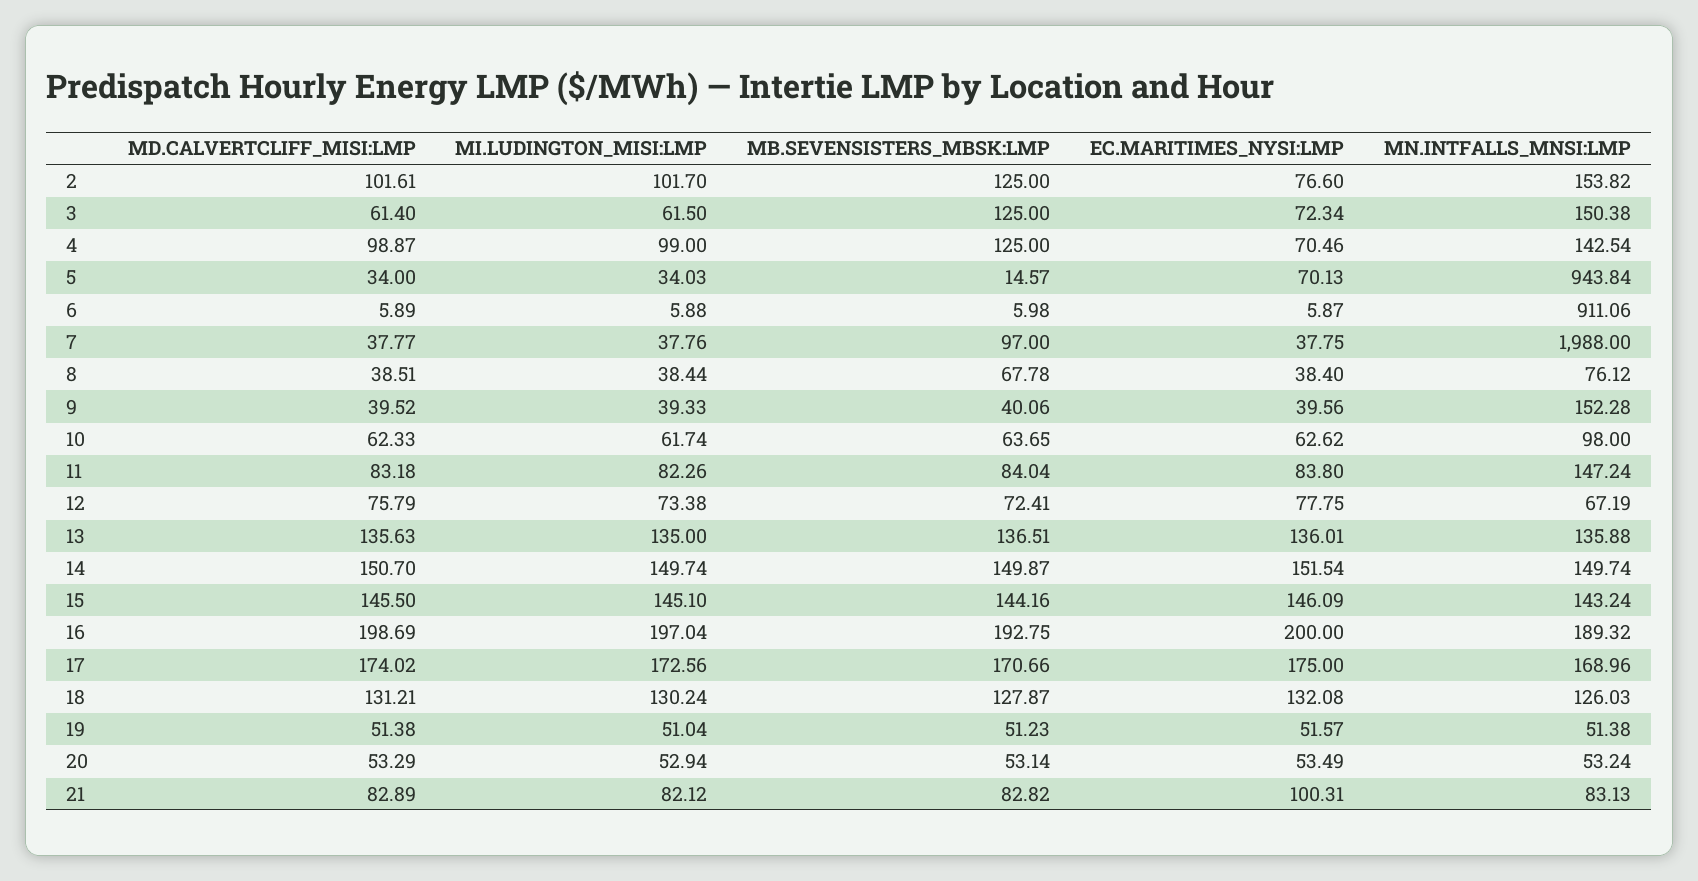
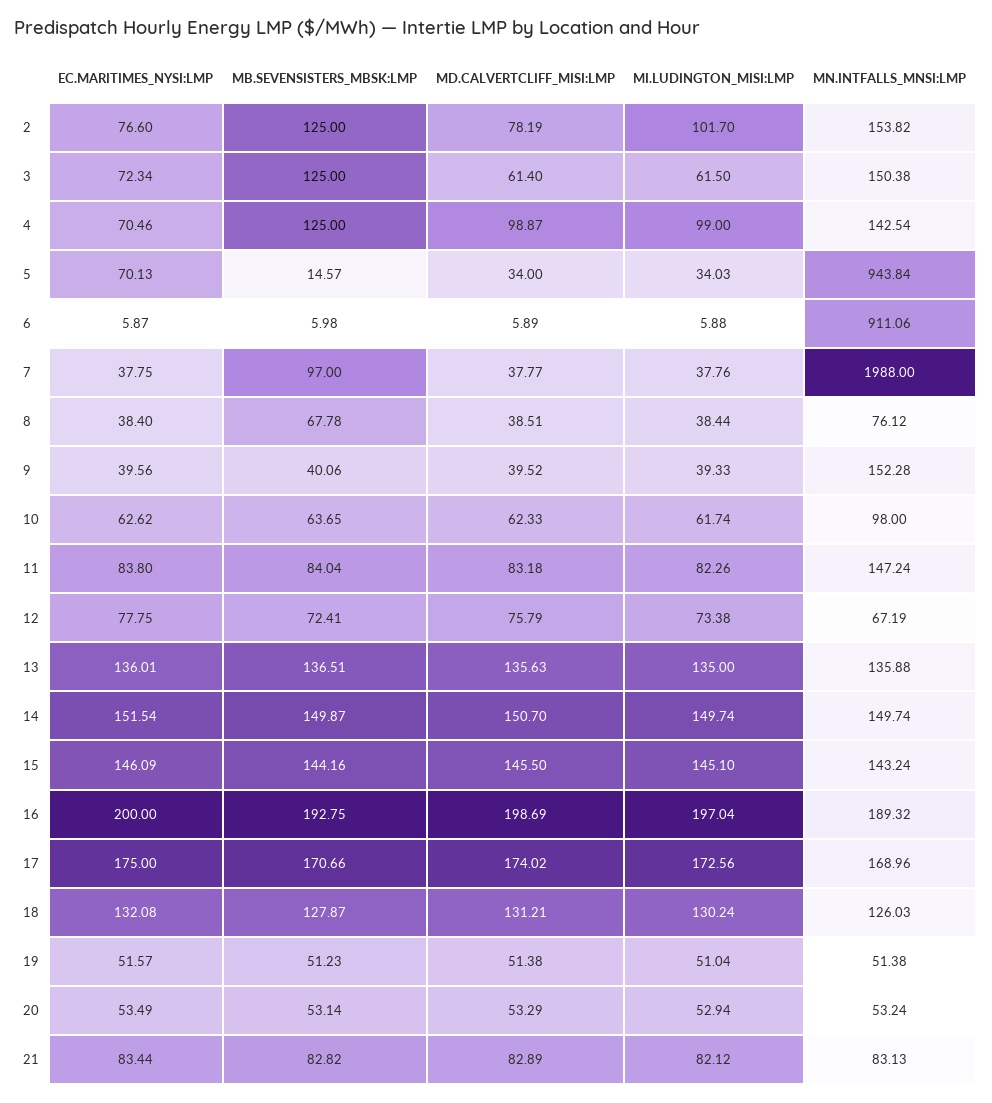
  {
    "MD.CALVERTCLIFF_MISI:LMP": {
-     "2": 101.61,
+     "2": 78.19,
      "3": 61.4,
      "4": 98.87,
      "5": 34,
      "6": 5.89,
      "7": 37.77,
      "8": 38.51,
      "9": 39.52,
      "10": 62.33,
      "11": 83.18,
      "12": 75.79,
      "13": 135.63,
      "14": 150.7,
      "15": 145.5,
      "16": 198.69,
      "17": 174.02,
      "18": 131.21,
      "19": 51.38,
      "20": 53.29,
      "21": 82.89
    },
    "MI.LUDINGTON_MISI:LMP": {
      "2": 101.7,
      "3": 61.5,
      "4": 99,
      "5": 34.03,
      "6": 5.88,
      "7": 37.76,
      "8": 38.44,
      "9": 39.33,
      "10": 61.74,
      "11": 82.26,
      "12": 73.38,
      "13": 135,
      "14": 149.74,
      "15": 145.1,
      "16": 197.04,
      "17": 172.56,
      "18": 130.24,
      "19": 51.04,
      "20": 52.94,
      "21": 82.12
    },
    "MB.SEVENSISTERS_MBSK:LMP": {
      "2": 125,
      "3": 125,
      "4": 125,
      "5": 14.57,
      "6": 5.98,
      "7": 97,
      "8": 67.78,
      "9": 40.06,
      "10": 63.65,
      "11": 84.04,
      "12": 72.41,
      "13": 136.51,
      "14": 149.87,
      "15": 144.16,
      "16": 192.75,
      "17": 170.66,
      "18": 127.87,
      "19": 51.23,
      "20": 53.14,
      "21": 82.82
    },
    "EC.MARITIMES_NYSI:LMP": {
      "2": 76.6,
      "3": 72.34,
      "4": 70.46,
      "5": 70.13,
      "6": 5.87,
      "7": 37.75,
      "8": 38.4,
      "9": 39.56,
      "10": 62.62,
      "11": 83.8,
      "12": 77.75,
      "13": 136.01,
      "14": 151.54,
      "15": 146.09,
      "16": 200,
      "17": 175,
      "18": 132.08,
      "19": 51.57,
      "20": 53.49,
-     "21": 100.31
+     "21": 83.44
    },
    "MN.INTFALLS_MNSI:LMP": {
      "2": 153.82,
      "3": 150.38,
      "4": 142.54,
      "5": 943.84,
      "6": 911.06,
      "7": 1988,
      "8": 76.12,
      "9": 152.28,
      "10": 98,
      "11": 147.24,
      "12": 67.19,
      "13": 135.88,
      "14": 149.74,
      "15": 143.24,
      "16": 189.32,
      "17": 168.96,
      "18": 126.03,
      "19": 51.38,
      "20": 53.24,
      "21": 83.13
    }
  }

